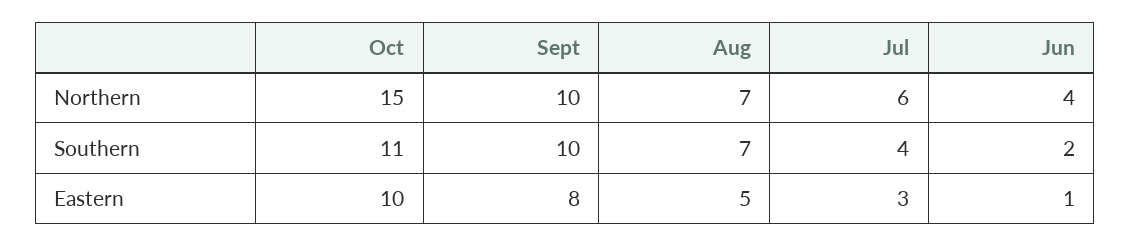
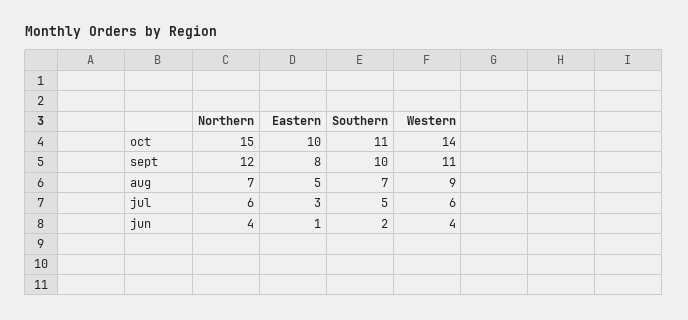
  {
    "Oct": {
      "Northern": 15,
      "Southern": 11,
-     "Eastern": 10
+     "Eastern": 10,
+     "Western": 14
    },
    "Sept": {
-     "Northern": 10,
+     "Northern": 12,
      "Southern": 10,
-     "Eastern": 8
+     "Eastern": 8,
+     "Western": 11
    },
    "Aug": {
      "Northern": 7,
      "Southern": 7,
-     "Eastern": 5
+     "Eastern": 5,
+     "Western": 9
    },
    "Jul": {
      "Northern": 6,
-     "Southern": 4,
+     "Southern": 5,
-     "Eastern": 3
+     "Eastern": 3,
+     "Western": 6
    },
    "Jun": {
      "Northern": 4,
      "Southern": 2,
-     "Eastern": 1
+     "Eastern": 1,
+     "Western": 4
    }
  }

